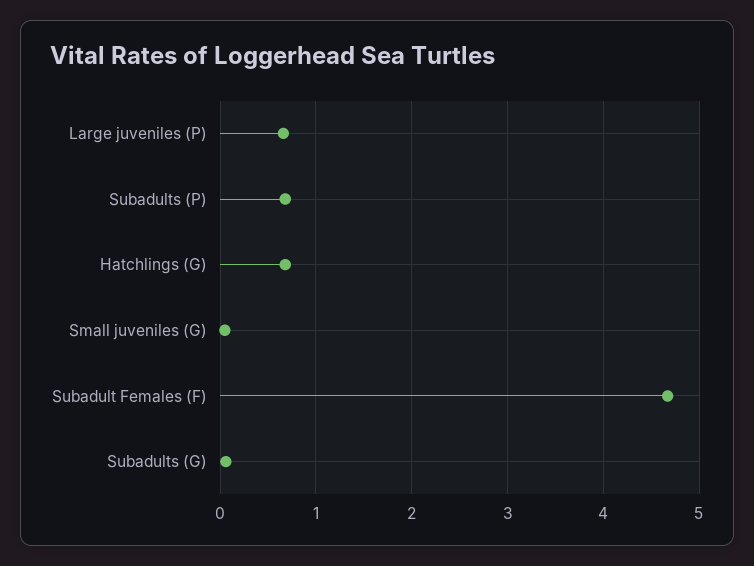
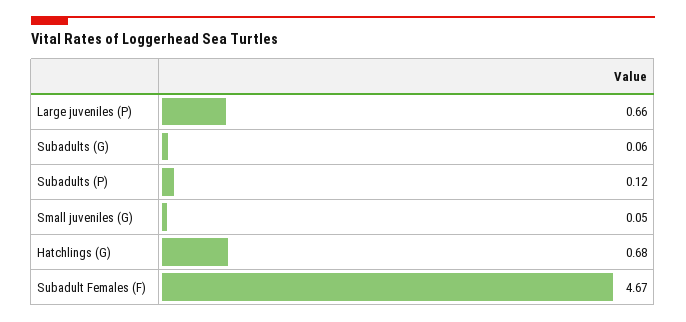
  {
    "Large juveniles (P)": 0.66,
-   "Subadults (P)": 0.7,
+   "Subadults (P)": 0.12,
    "Hatchlings (G)": 0.68,
    "Small juveniles (G)": 0.05,
    "Subadult Females (F)": 4.67,
    "Subadults (G)": 0.06
  }

